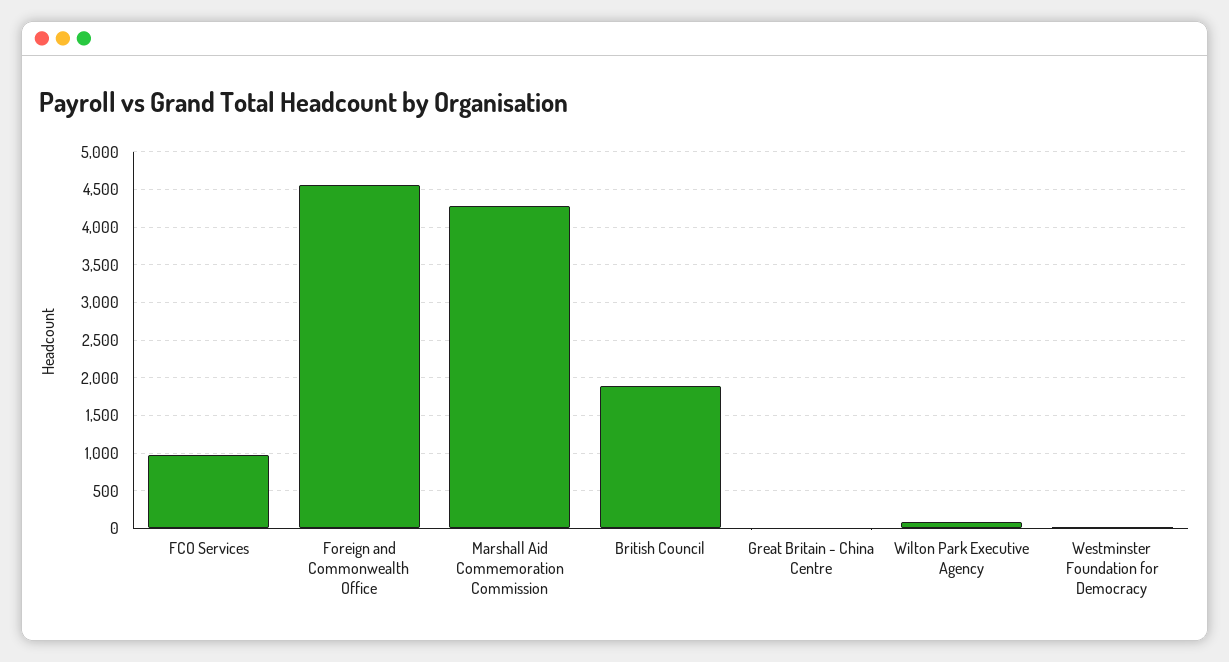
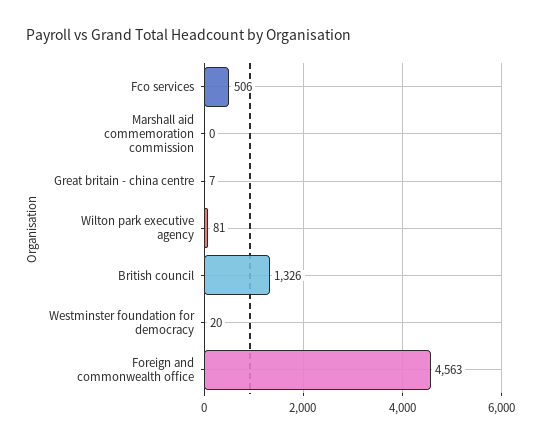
  {
-   "FCO Services": 1000,
+   "FCO Services": 506,
    "Foreign and Commonwealth Office": 4563,
-   "Marshall Aid Commemoration Commission": 4300,
+   "Marshall Aid Commemoration Commission": 0,
-   "British Council": 1900,
+   "British Council": 1326,
    "Great Britain - China Centre": 7,
    "Wilton Park Executive Agency": 81,
    "Westminster Foundation for Democracy": 20
  }

